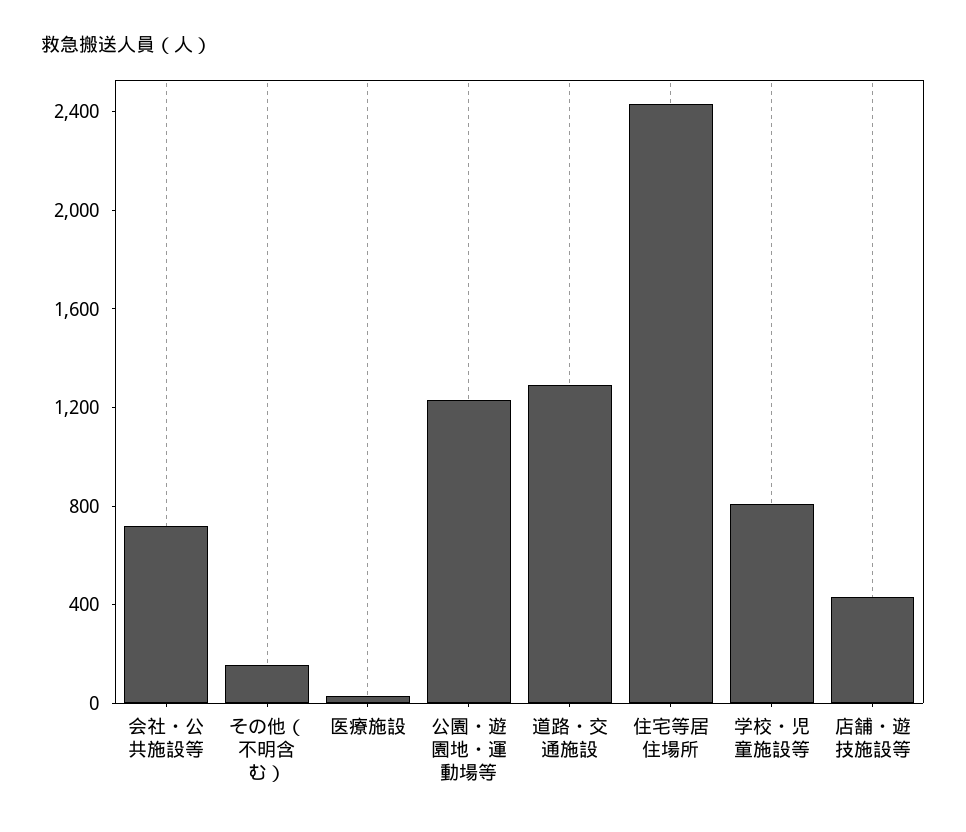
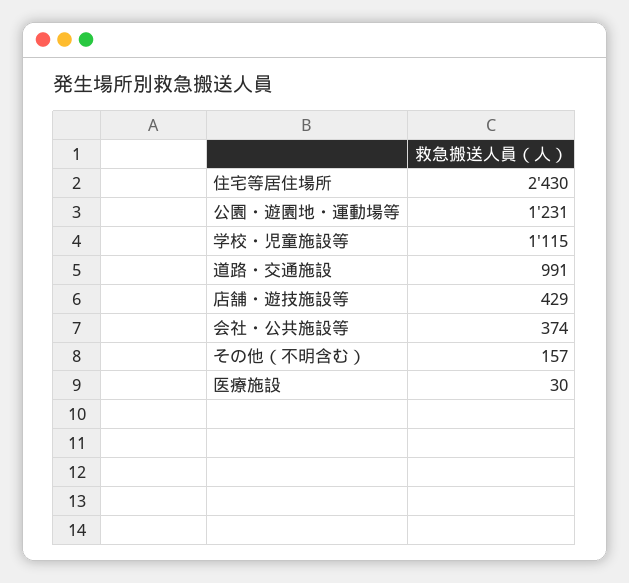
  {
-   "会社・公共施設等": 700,
+   "会社・公共施設等": 374,
    "その他（不明含む）": 157,
    "医療施設": 30,
    "公園・遊園地・運動場等": 1231,
-   "道路・交通施設": 1300,
+   "道路・交通施設": 991,
    "住宅等居住場所": 2430,
-   "学校・児童施設等": 800,
+   "学校・児童施設等": 1115,
    "店舗・遊技施設等": 429
  }

